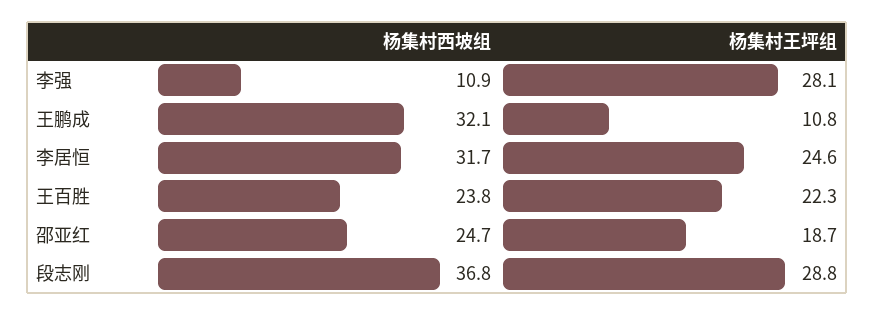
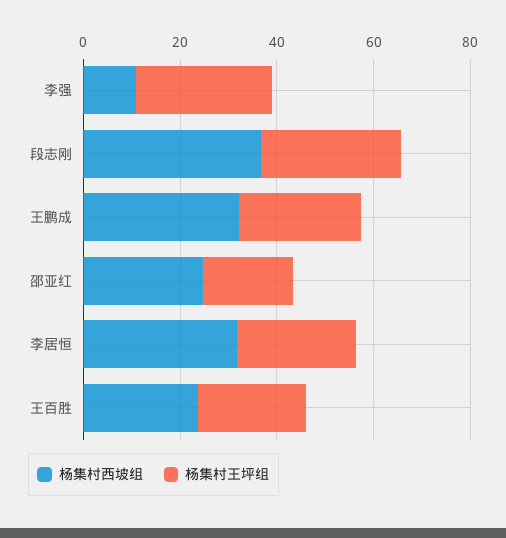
  {
    "杨集村西坡组": {
      "李强": 10.9,
      "王鹏成": 32.1,
      "李居恒": 31.7,
      "王百胜": 23.8,
      "邵亚红": 24.7,
      "段志刚": 36.8
    },
    "杨集村王坪组": {
      "李强": 28.1,
-     "王鹏成": 10.8,
+     "王鹏成": 25,
      "李居恒": 24.6,
      "王百胜": 22.3,
      "邵亚红": 18.7,
      "段志刚": 28.8
    }
  }

